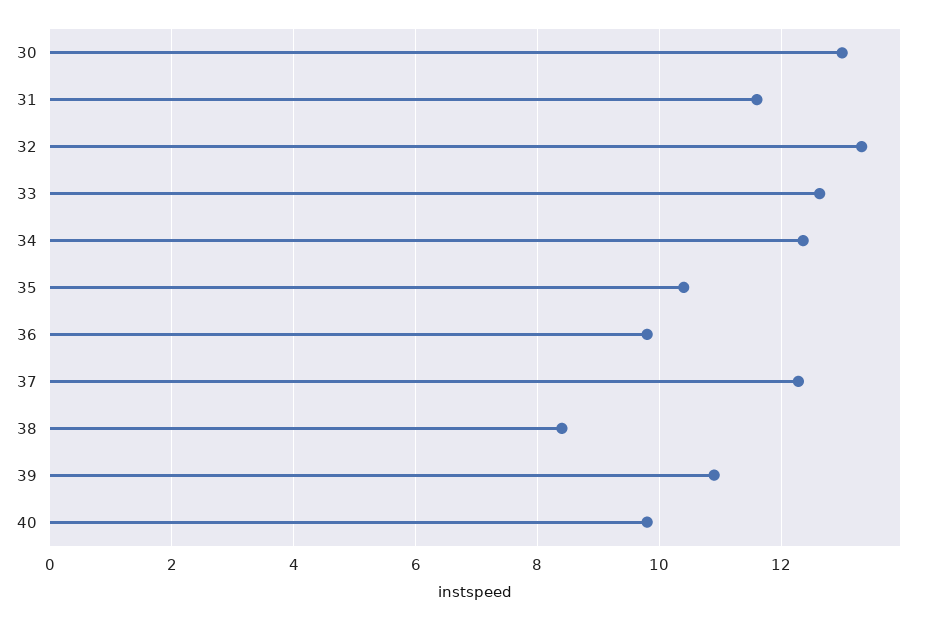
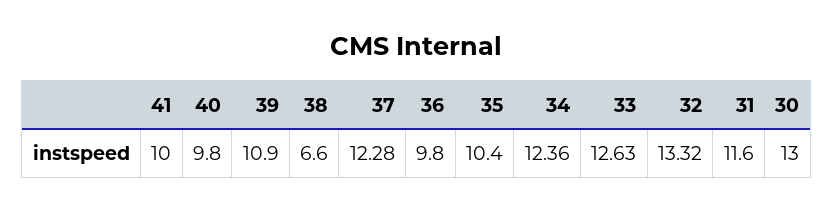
  {
    "30": 13,
    "31": 11.6,
    "32": 13.32,
    "33": 12.63,
    "34": 12.36,
    "35": 10.4,
    "36": 9.8,
    "37": 12.28,
-   "38": 8.4,
+   "38": 6.6,
    "39": 10.9,
-   "40": 9.8
+   "40": 9.8,
+   "41": 10
  }

